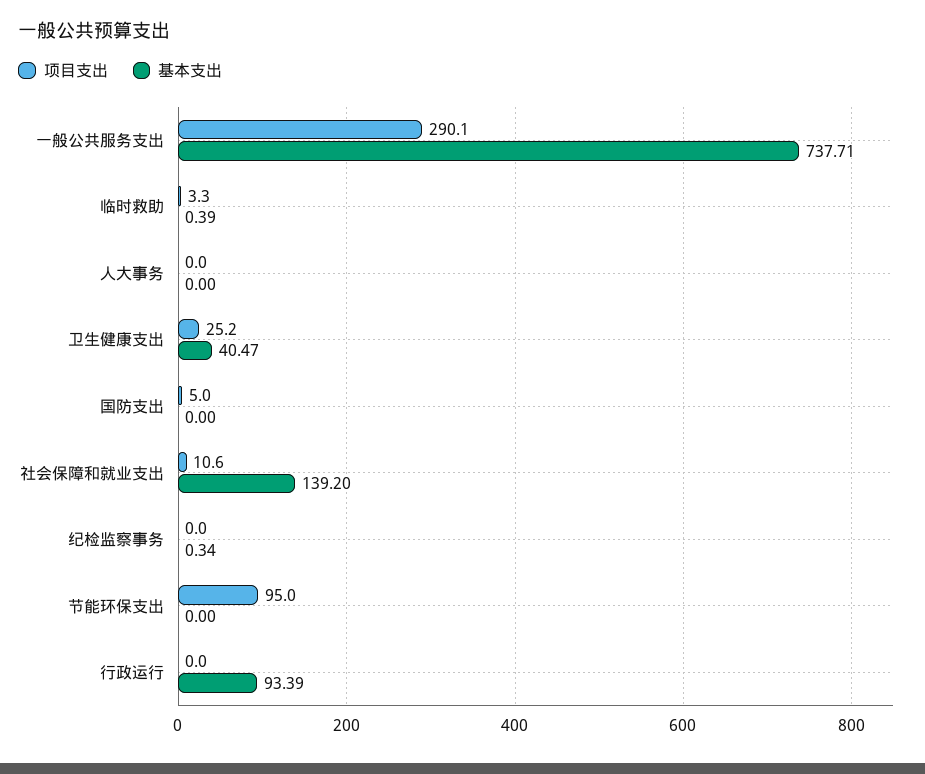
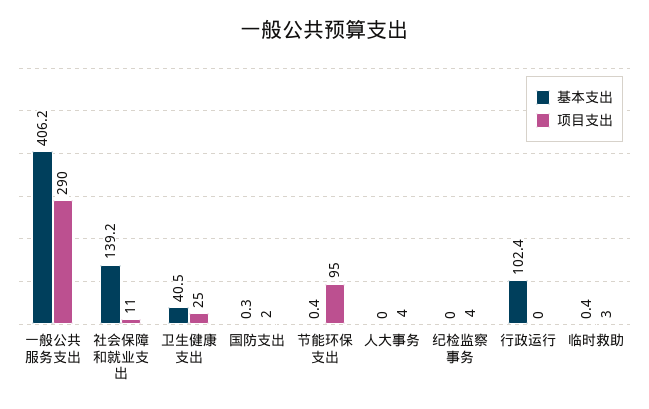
  {
    "项目支出": {
      "一般公共服务支出": 290.1,
      "临时救助": 3.3,
-     "人大事务": 0,
+     "人大事务": 4,
      "卫生健康支出": 25.2,
-     "国防支出": 5,
+     "国防支出": 2,
      "社会保障和就业支出": 10.6,
-     "纪检监察事务": 0,
+     "纪检监察事务": 4,
      "节能环保支出": 95,
      "行政运行": 0
    },
    "基本支出": {
-     "一般公共服务支出": 737.71,
+     "一般公共服务支出": 406.2,
      "临时救助": 0.39,
      "人大事务": 0,
      "卫生健康支出": 40.47,
-     "国防支出": 0,
+     "国防支出": 0.3,
      "社会保障和就业支出": 139.2,
-     "纪检监察事务": 0.34,
+     "纪检监察事务": 0,
-     "节能环保支出": 0,
+     "节能环保支出": 0.4,
-     "行政运行": 93.39
+     "行政运行": 102.4
    }
  }

